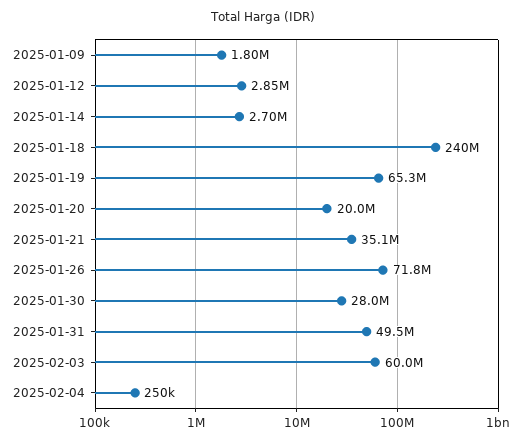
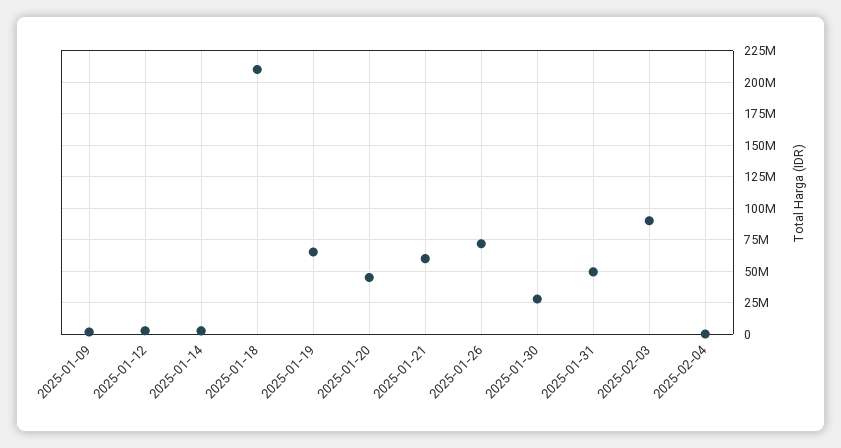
  {
    "2025-01-09": 1800000,
    "2025-01-12": 2850000,
    "2025-01-14": 2700000,
-   "2025-01-18": 240000000,
+   "2025-01-18": 210000000,
    "2025-01-19": 65300000,
-   "2025-01-20": 20000000,
+   "2025-01-20": 45000000,
-   "2025-01-21": 35100000,
+   "2025-01-21": 60000000,
    "2025-01-26": 71800000,
    "2025-01-30": 28000000,
    "2025-01-31": 49500000,
-   "2025-02-03": 60000000,
+   "2025-02-03": 90000000,
    "2025-02-04": 250000
  }

